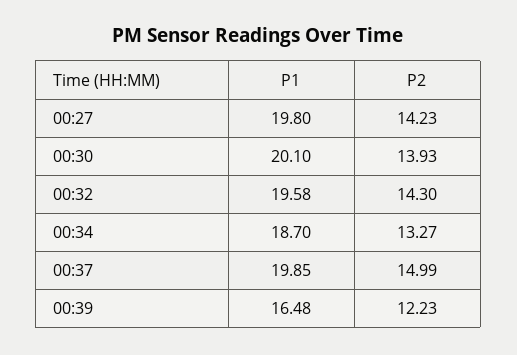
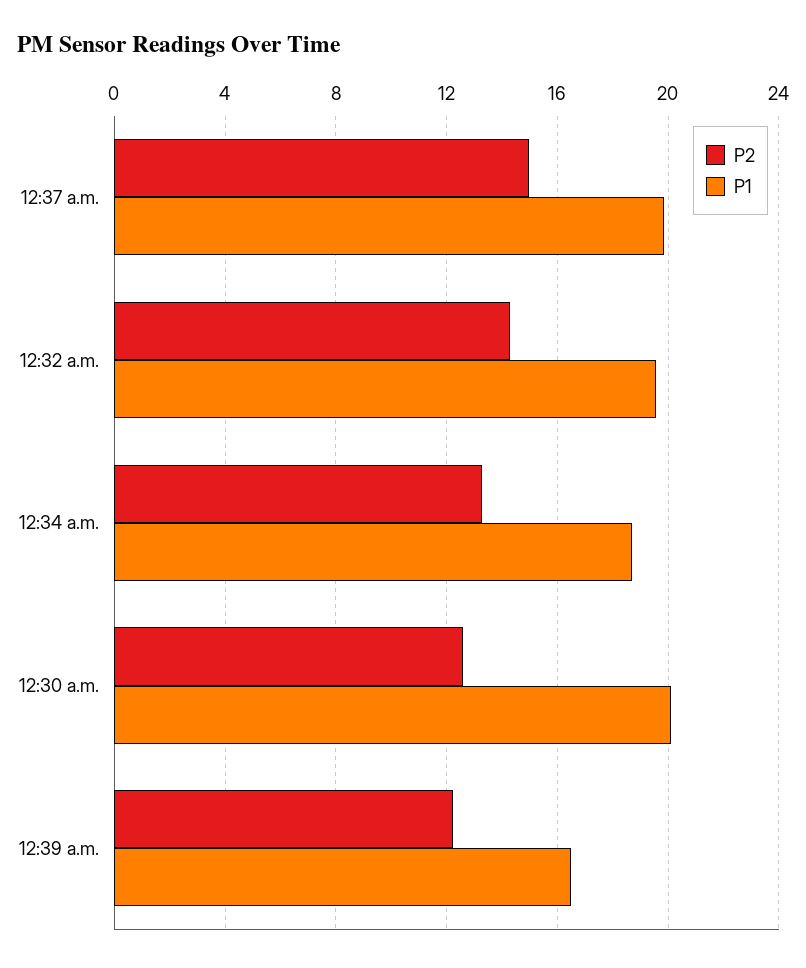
  {
    "P1": {
-     "00:27": 19.8,
      "00:30": 20.1,
      "00:32": 19.58,
      "00:34": 18.7,
      "00:37": 19.85,
      "00:39": 16.48
    },
    "P2": {
-     "00:27": 14.23,
-     "00:30": 13.93,
+     "00:30": 12.5,
      "00:32": 14.3,
      "00:34": 13.27,
      "00:37": 14.99,
      "00:39": 12.23
    }
  }

